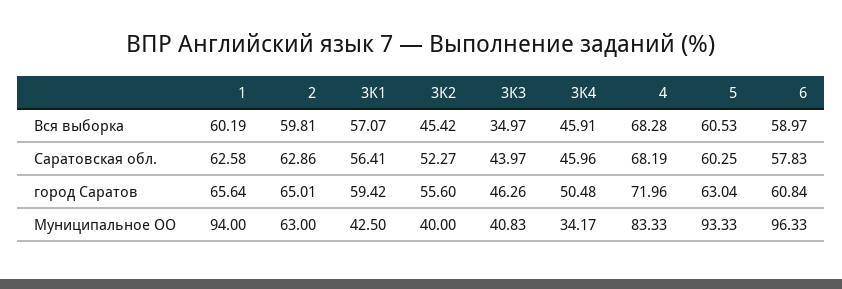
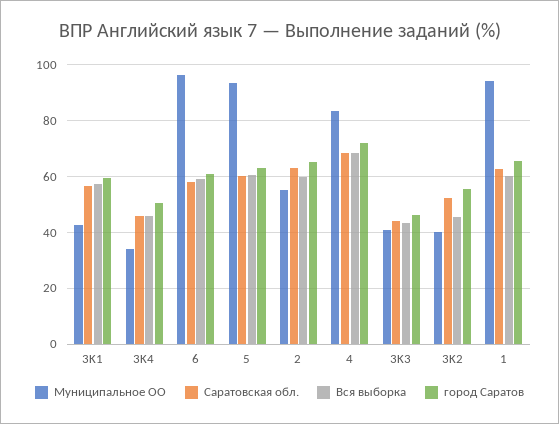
  {
    "Вся выборка": {
      "1": 60.19,
      "2": 59.81,
      "3K1": 57.07,
      "3K2": 45.42,
-     "3K3": 34.97,
+     "3K3": 42.5,
      "3K4": 45.91,
      "4": 68.28,
      "5": 60.53,
      "6": 58.97
    },
    "Саратовская обл.": {
      "1": 62.58,
      "2": 62.86,
      "3K1": 56.41,
      "3K2": 52.27,
      "3K3": 43.97,
      "3K4": 45.96,
      "4": 68.19,
      "5": 60.25,
      "6": 57.83
    },
    "город Саратов": {
      "1": 65.64,
      "2": 65.01,
      "3K1": 59.42,
      "3K2": 55.6,
      "3K3": 46.26,
      "3K4": 50.48,
      "4": 71.96,
      "5": 63.04,
      "6": 60.84
    },
    "Муниципальное ОО": {
      "1": 94,
-     "2": 63,
+     "2": 55,
      "3K1": 42.5,
      "3K2": 40,
      "3K3": 40.83,
      "3K4": 34.17,
      "4": 83.33,
      "5": 93.33,
      "6": 96.33
    }
  }

